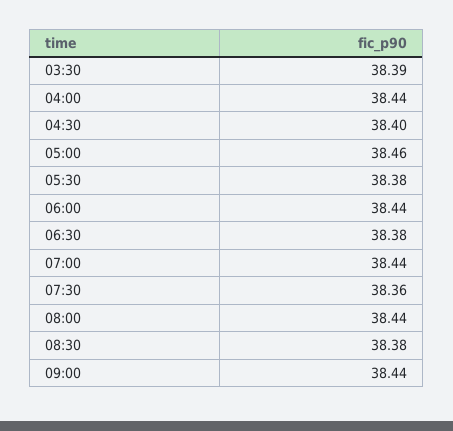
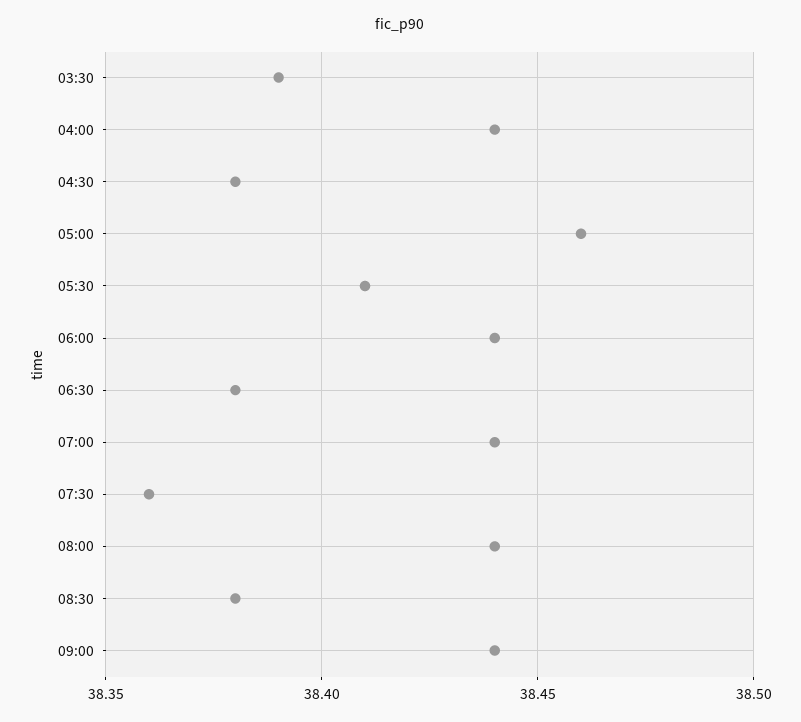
  {
    "03:30": 38.39,
    "04:00": 38.44,
-   "04:30": 38.4,
+   "04:30": 38.38,
    "05:00": 38.46,
-   "05:30": 38.38,
+   "05:30": 38.41,
    "06:00": 38.44,
    "06:30": 38.38,
    "07:00": 38.44,
    "07:30": 38.36,
    "08:00": 38.44,
    "08:30": 38.38,
    "09:00": 38.44
  }

